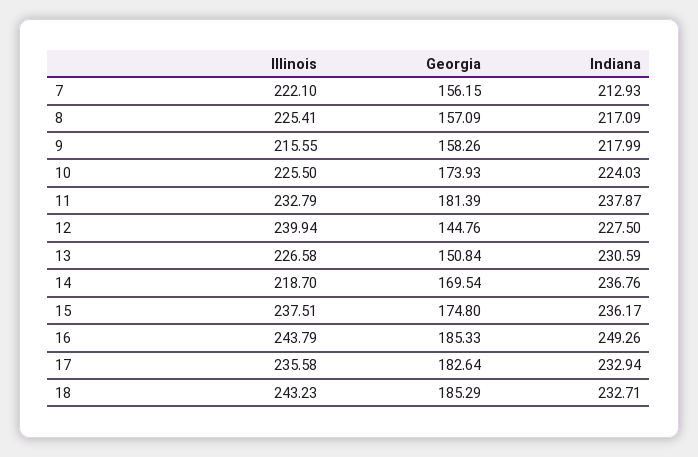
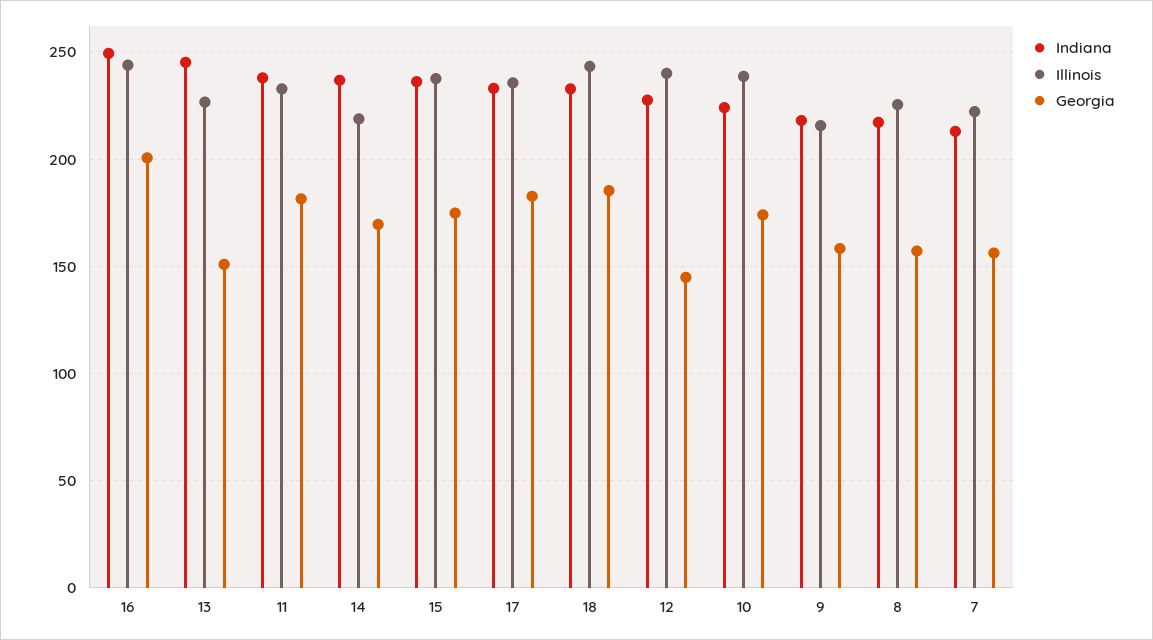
  {
    "Illinois": {
      "7": 222.1,
      "8": 225.41,
      "9": 215.55,
-     "10": 225.5,
+     "10": 240,
      "11": 232.79,
      "12": 239.94,
      "13": 226.58,
      "14": 218.7,
      "15": 237.51,
      "16": 243.79,
      "17": 235.58,
      "18": 243.23
    },
    "Georgia": {
      "7": 156.15,
      "8": 157.09,
      "9": 158.26,
      "10": 173.93,
      "11": 181.39,
      "12": 144.76,
      "13": 150.84,
      "14": 169.54,
      "15": 174.8,
-     "16": 185.33,
+     "16": 200,
      "17": 182.64,
      "18": 185.29
    },
    "Indiana": {
      "7": 212.93,
      "8": 217.09,
      "9": 217.99,
      "10": 224.03,
      "11": 237.87,
      "12": 227.5,
-     "13": 230.59,
+     "13": 245,
      "14": 236.76,
      "15": 236.17,
      "16": 249.26,
      "17": 232.94,
      "18": 232.71
    }
  }

